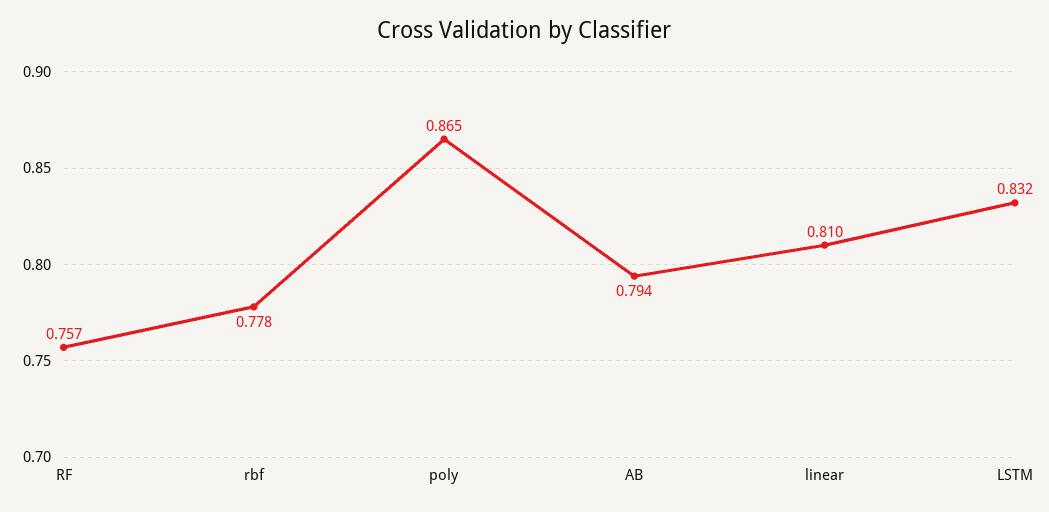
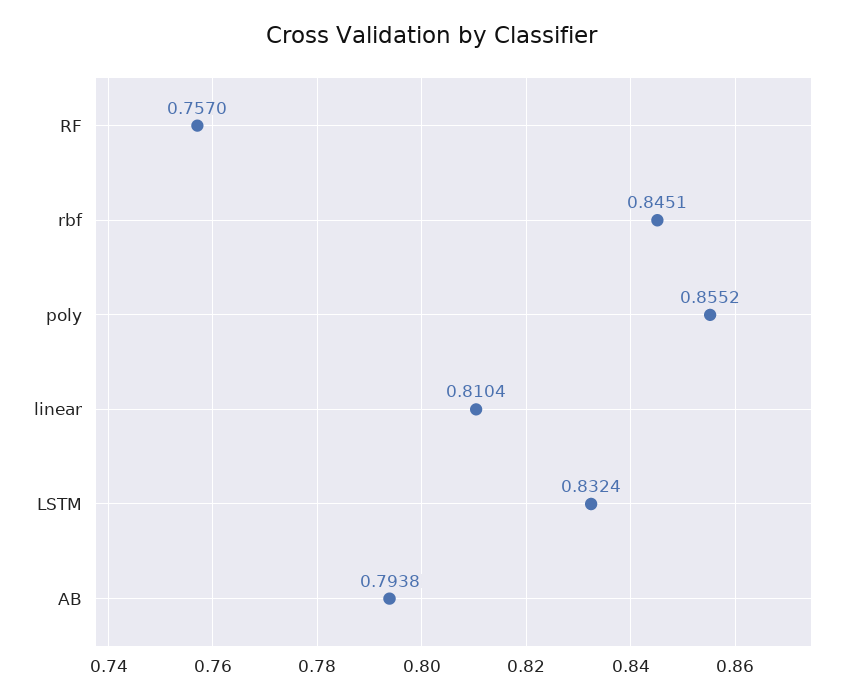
  {
    "RF": 0.757,
-   "rbf": 0.778,
+   "rbf": 0.8451,
-   "poly": 0.865,
+   "poly": 0.8552,
    "AB": 0.7938,
    "linear": 0.8104,
    "LSTM": 0.8324
  }

